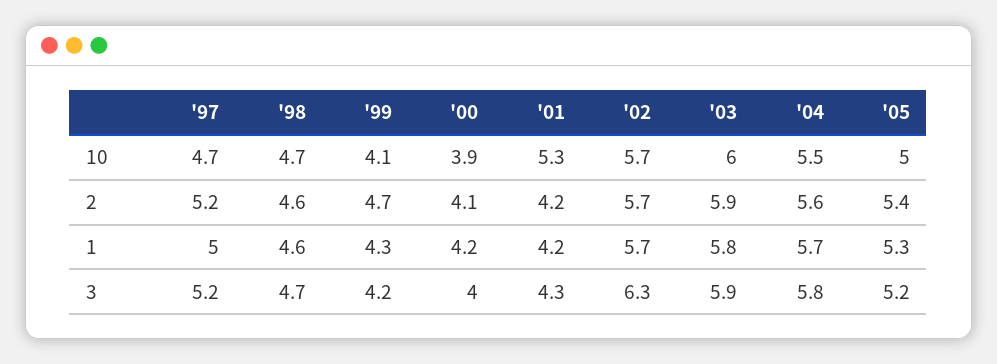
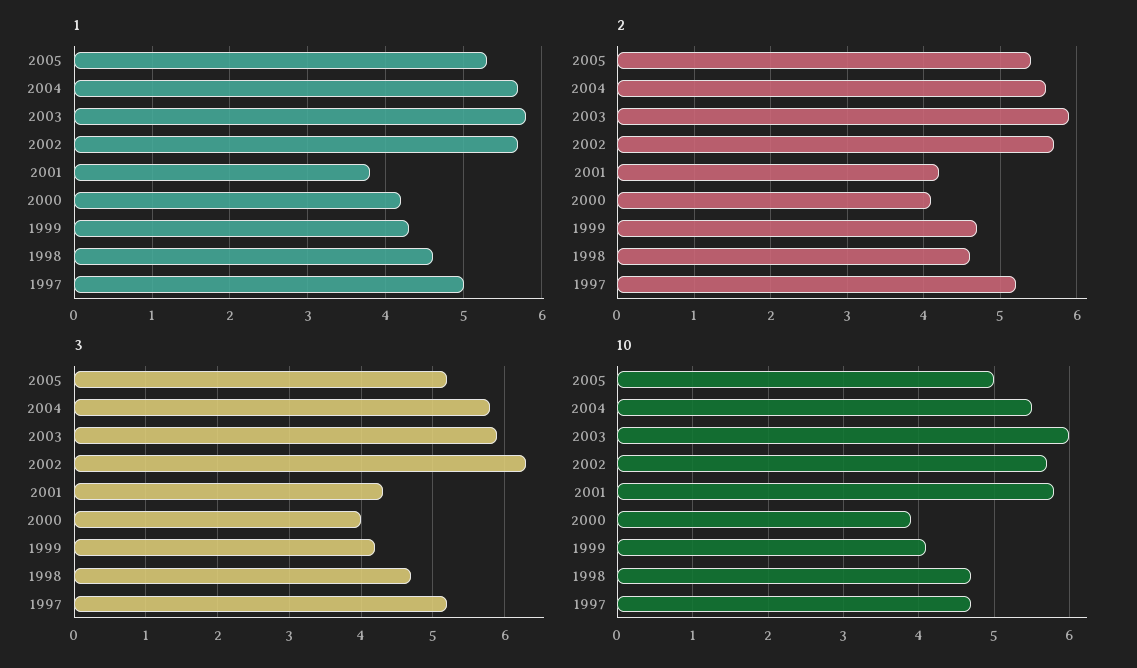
  {
    "10": {
      "'97": 4.7,
      "'98": 4.7,
      "'99": 4.1,
      "'00": 3.9,
-     "'01": 5.3,
+     "'01": 5.8,
      "'02": 5.7,
      "'03": 6,
      "'04": 5.5,
      "'05": 5
    },
    "2": {
      "'97": 5.2,
      "'98": 4.6,
      "'99": 4.7,
      "'00": 4.1,
      "'01": 4.2,
      "'02": 5.7,
      "'03": 5.9,
      "'04": 5.6,
      "'05": 5.4
    },
    "1": {
      "'97": 5,
      "'98": 4.6,
      "'99": 4.3,
      "'00": 4.2,
-     "'01": 4.2,
+     "'01": 3.8,
      "'02": 5.7,
      "'03": 5.8,
      "'04": 5.7,
      "'05": 5.3
    },
    "3": {
      "'97": 5.2,
      "'98": 4.7,
      "'99": 4.2,
      "'00": 4,
      "'01": 4.3,
      "'02": 6.3,
      "'03": 5.9,
      "'04": 5.8,
      "'05": 5.2
    }
  }

